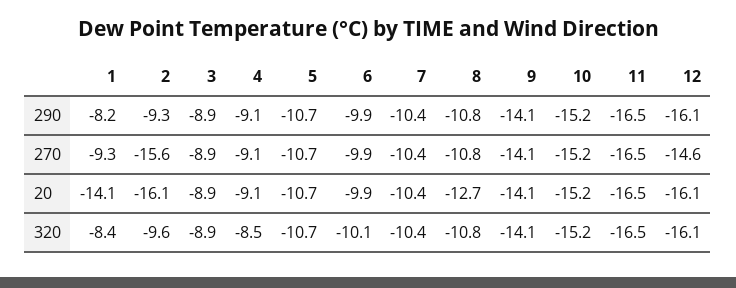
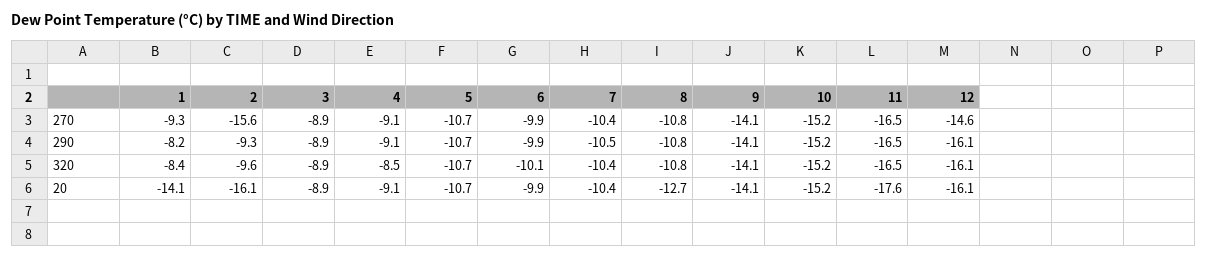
  {
    "1": {
      "290": -8.2,
      "270": -9.3,
      "20": -14.1,
      "320": -8.4
    },
    "2": {
      "290": -9.3,
      "270": -15.6,
      "20": -16.1,
      "320": -9.6
    },
    "3": {
      "290": -8.9,
      "270": -8.9,
      "20": -8.9,
      "320": -8.9
    },
    "4": {
      "290": -9.1,
      "270": -9.1,
      "20": -9.1,
      "320": -8.5
    },
    "5": {
      "290": -10.7,
      "270": -10.7,
      "20": -10.7,
      "320": -10.7
    },
    "6": {
      "290": -9.9,
      "270": -9.9,
      "20": -9.9,
      "320": -10.1
    },
    "7": {
-     "290": -10.4,
+     "290": -10.5,
      "270": -10.4,
      "20": -10.4,
      "320": -10.4
    },
    "8": {
      "290": -10.8,
      "270": -10.8,
      "20": -12.7,
      "320": -10.8
    },
    "9": {
      "290": -14.1,
      "270": -14.1,
      "20": -14.1,
      "320": -14.1
    },
    "10": {
      "290": -15.2,
      "270": -15.2,
      "20": -15.2,
      "320": -15.2
    },
    "11": {
      "290": -16.5,
      "270": -16.5,
-     "20": -16.5,
+     "20": -17.6,
      "320": -16.5
    },
    "12": {
      "290": -16.1,
      "270": -14.6,
      "20": -16.1,
      "320": -16.1
    }
  }

